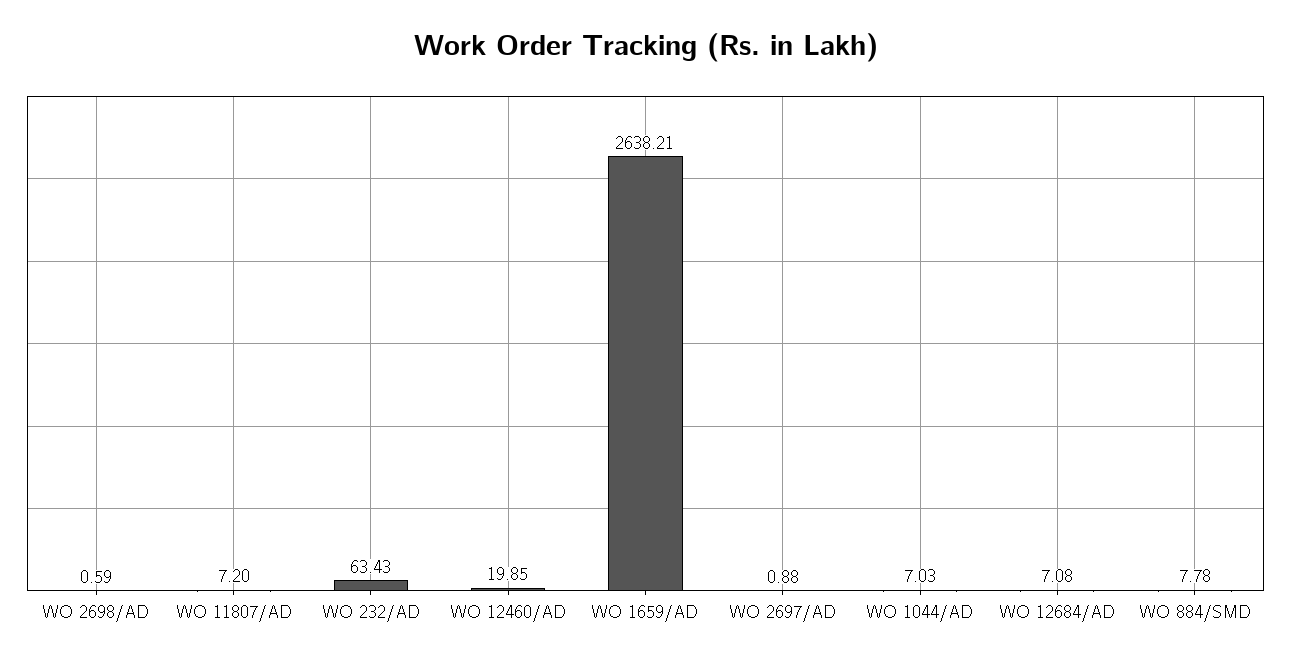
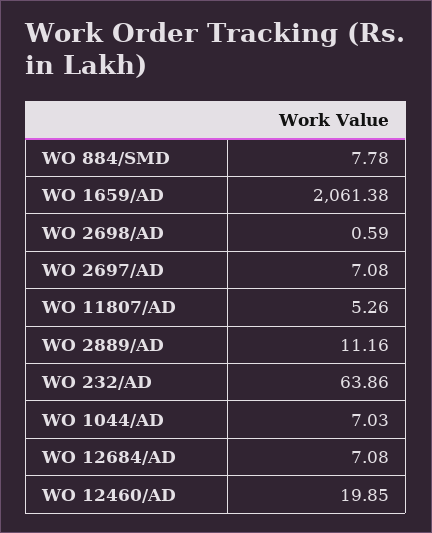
  {
    "WO 2698/AD": 0.59,
-   "WO 11807/AD": 7.2,
+   "WO 11807/AD": 5.26,
-   "WO 232/AD": 63.43,
+   "WO 232/AD": 63.86,
    "WO 12460/AD": 19.85,
-   "WO 1659/AD": 2638.21,
+   "WO 1659/AD": 2061.38,
-   "WO 2697/AD": 0.88,
+   "WO 2697/AD": 7.08,
    "WO 1044/AD": 7.03,
    "WO 12684/AD": 7.08,
-   "WO 884/SMD": 7.78
+   "WO 884/SMD": 7.78,
+   "WO 2889/AD": 11.16
  }

